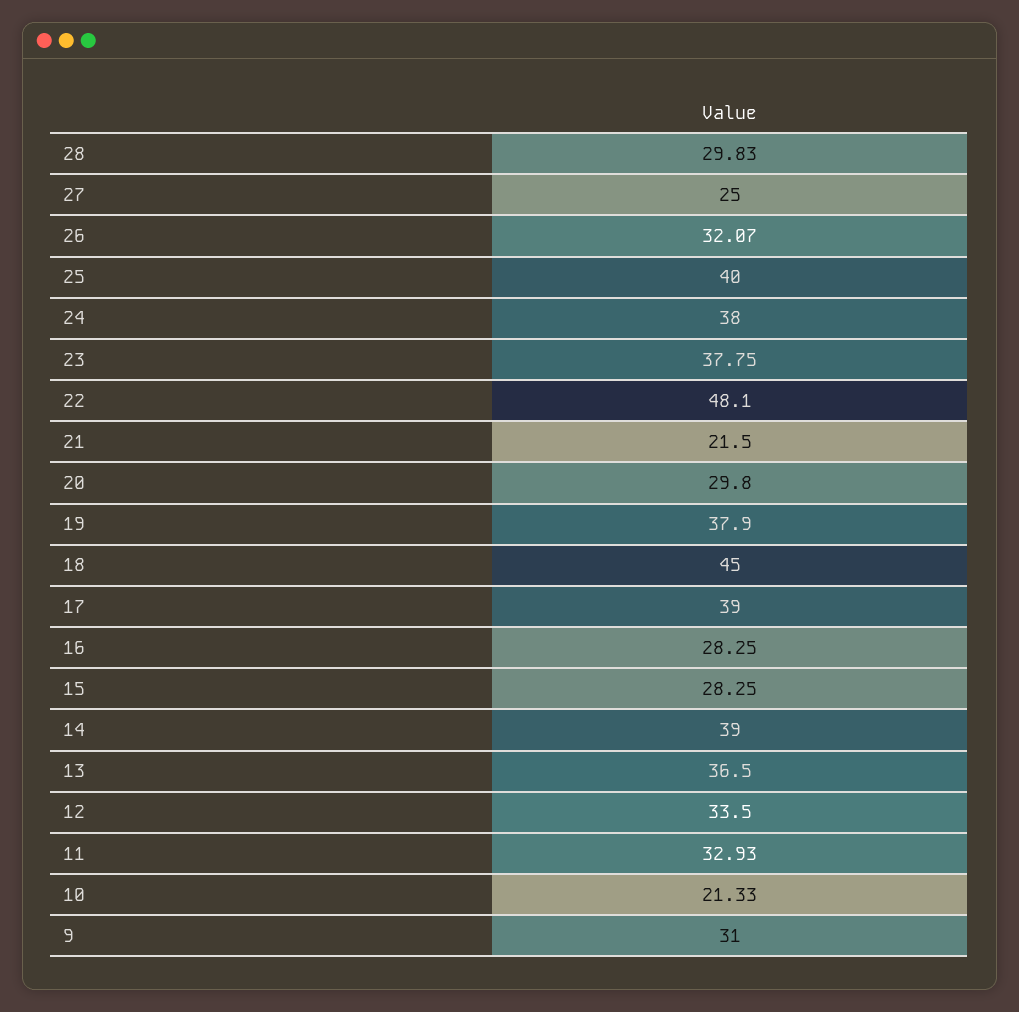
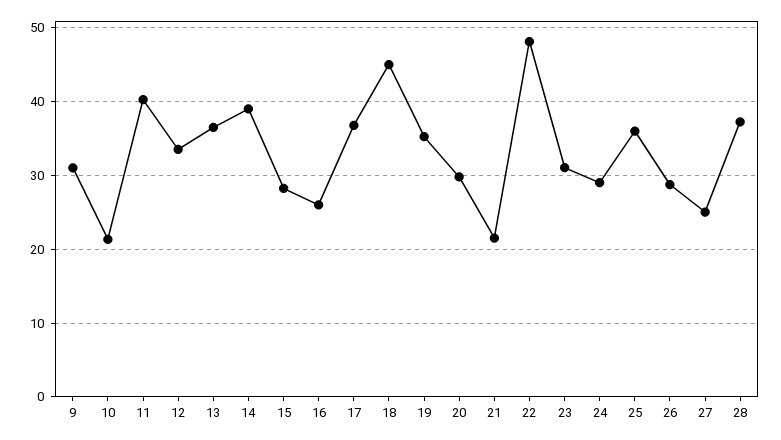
  {
-   "28": 29.83,
+   "28": 37,
    "27": 25,
-   "26": 32.07,
+   "26": 29,
-   "25": 40,
+   "25": 36,
-   "24": 38,
+   "24": 29,
-   "23": 37.75,
+   "23": 31,
    "22": 48.1,
    "21": 21.5,
    "20": 29.8,
-   "19": 37.9,
+   "19": 35,
    "18": 45,
-   "17": 39,
+   "17": 37,
-   "16": 28.25,
+   "16": 26,
    "15": 28.25,
    "14": 39,
    "13": 36.5,
    "12": 33.5,
-   "11": 32.93,
+   "11": 40,
    "10": 21.33,
    "9": 31
  }

